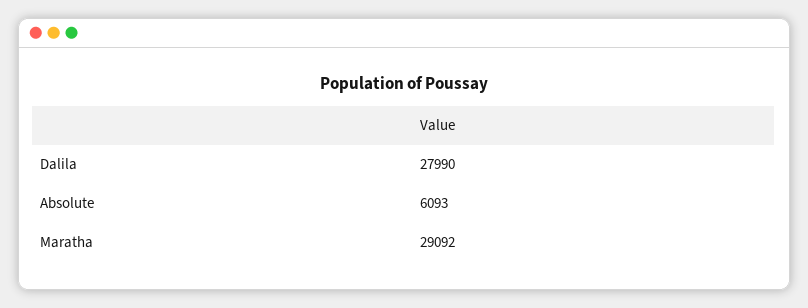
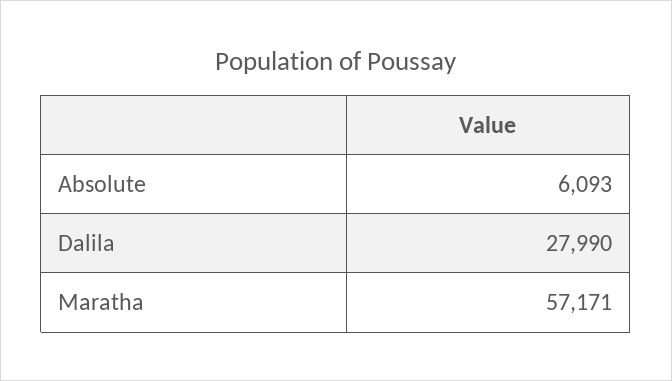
  {
    "Dalila": 27990,
    "Absolute": 6093,
-   "Maratha": 29092
+   "Maratha": 57171
  }

